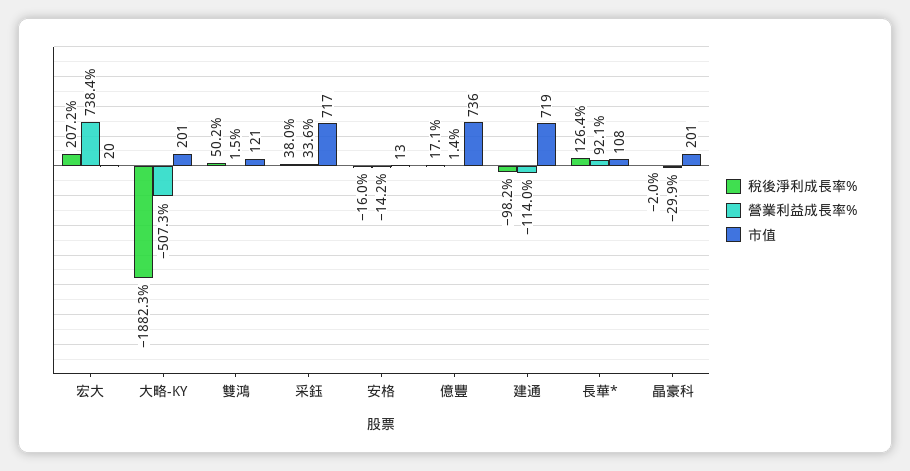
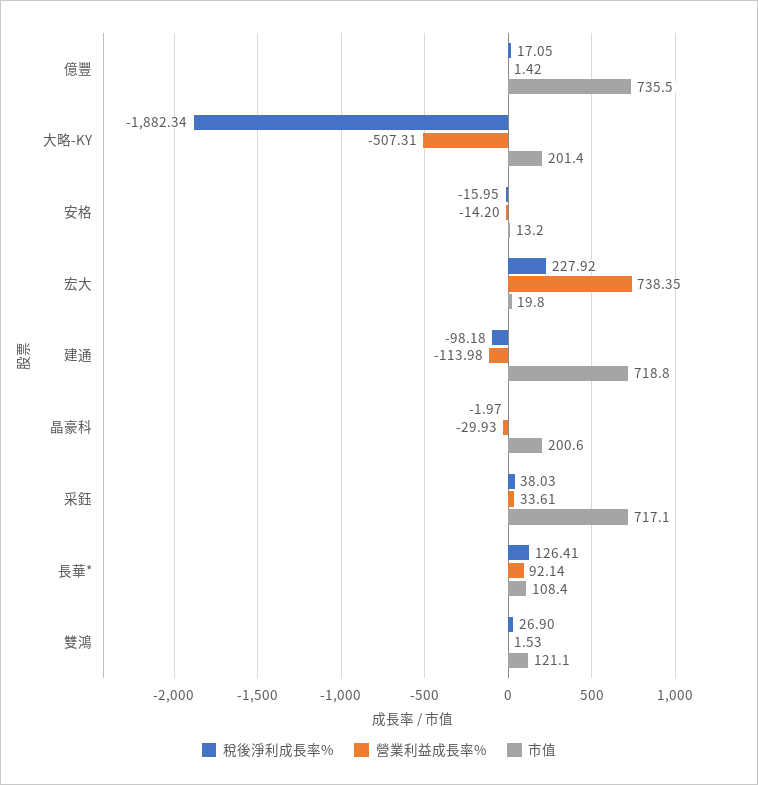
  {
    "稅後淨利成長率%": {
-     "宏大": 207.2,
+     "宏大": 227.92,
      "大略-KY": -1882.34,
-     "雙鴻": 50.2,
+     "雙鴻": 26.9,
      "采鈺": 38.03,
      "安格": -15.95,
      "億豐": 17.05,
      "建通": -98.18,
      "長華*": 126.41,
      "晶豪科": -1.97
    },
    "營業利益成長率%": {
      "宏大": 738.35,
      "大略-KY": -507.31,
      "雙鴻": 1.53,
      "采鈺": 33.61,
      "安格": -14.2,
      "億豐": 1.42,
      "建通": -113.98,
      "長華*": 92.14,
      "晶豪科": -29.93
    },
    "市值": {
      "宏大": 19.8,
      "大略-KY": 201.4,
      "雙鴻": 121.1,
      "采鈺": 717.1,
      "安格": 13.2,
      "億豐": 735.5,
      "建通": 718.8,
      "長華*": 108.4,
      "晶豪科": 200.6
    }
  }

